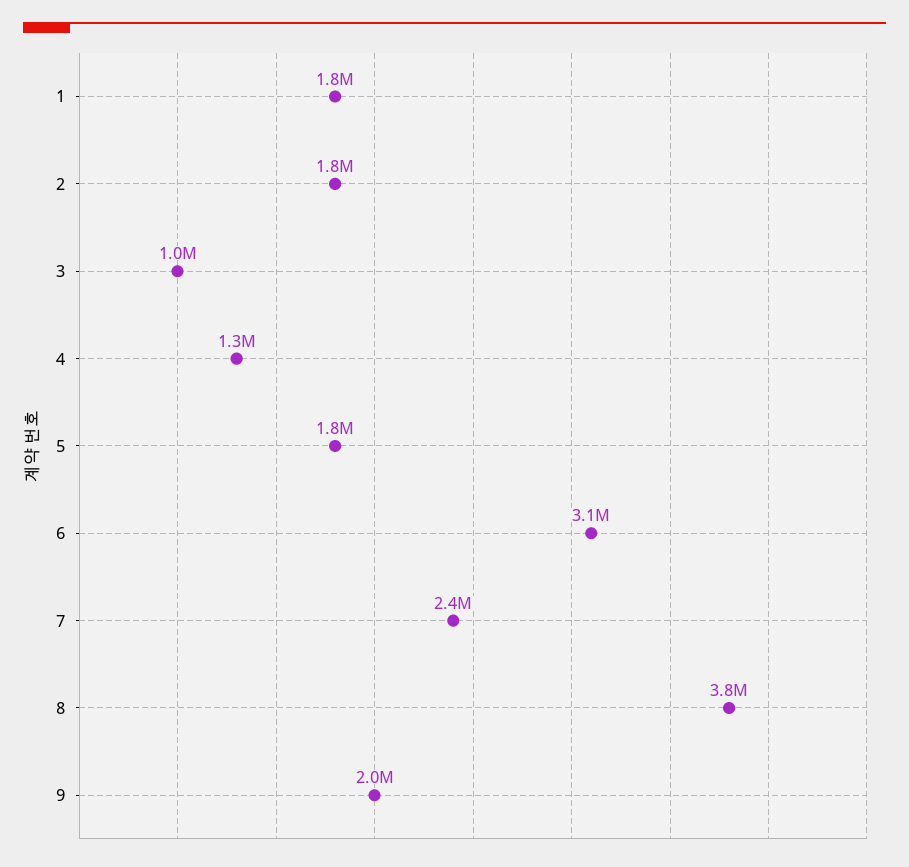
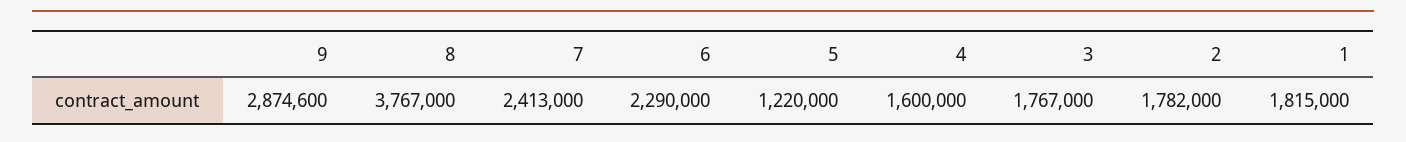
  {
    "1": 1815000,
    "2": 1782000,
-   "3": 1000000,
+   "3": 1767000,
-   "4": 1300000,
+   "4": 1600000,
-   "5": 1800000,
+   "5": 1220000,
-   "6": 3100000,
+   "6": 2290000,
    "7": 2413000,
    "8": 3767000,
-   "9": 2000000
+   "9": 2874600
  }

